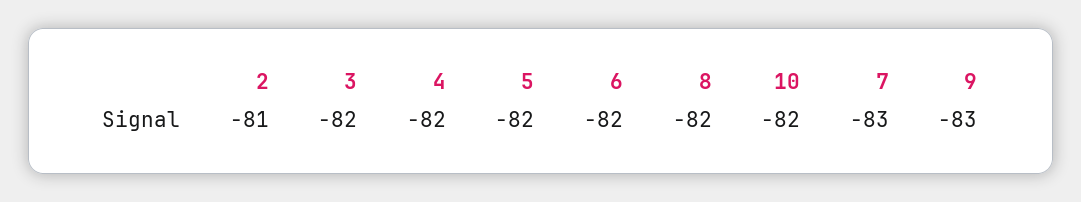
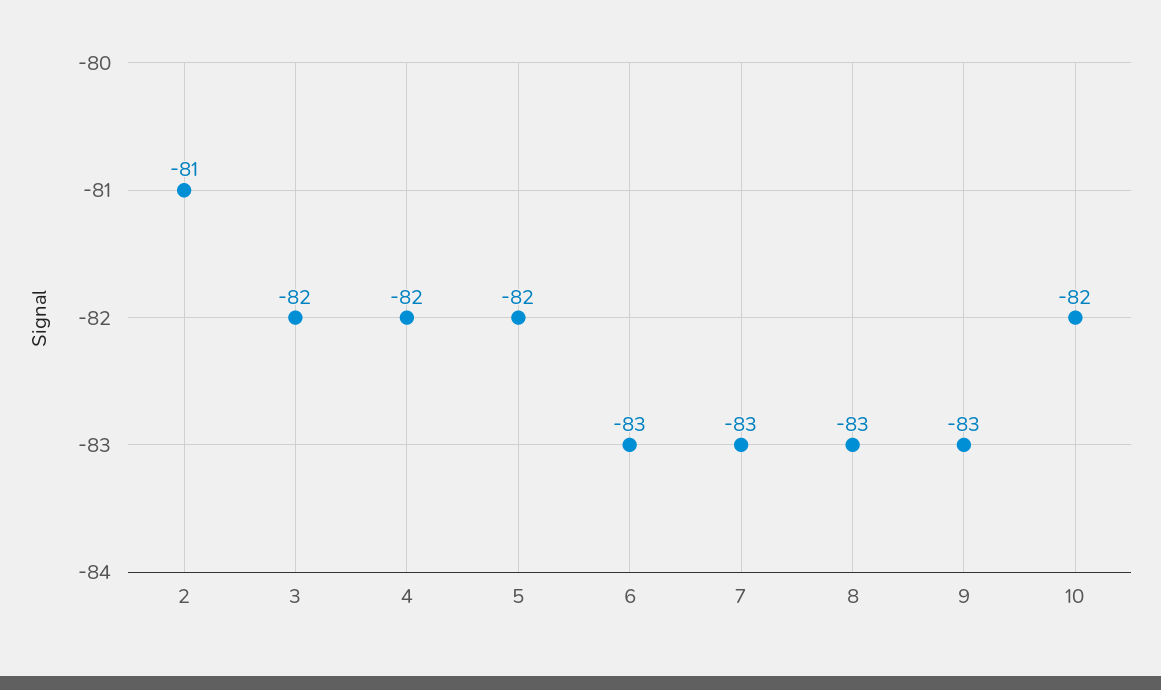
  {
    "2": -81,
    "3": -82,
    "4": -82,
    "5": -82,
-   "6": -82,
+   "6": -83,
-   "8": -82,
+   "8": -83,
    "10": -82,
    "7": -83,
    "9": -83
  }

